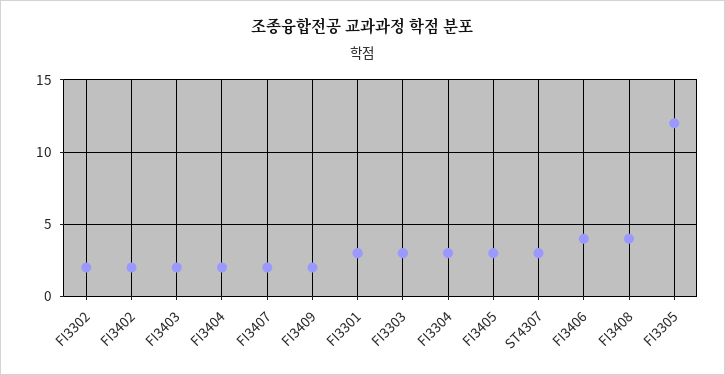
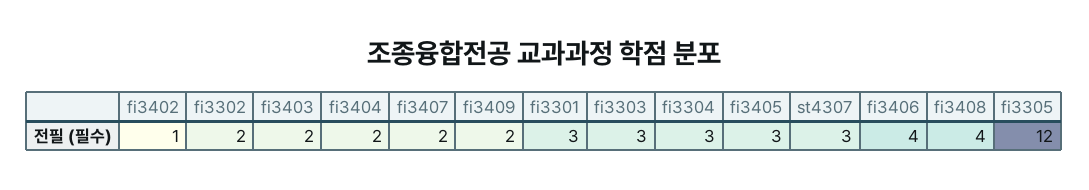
  {
    "FI3302": 2,
-   "FI3402": 2,
+   "FI3402": 1,
    "FI3403": 2,
    "FI3404": 2,
    "FI3407": 2,
    "FI3409": 2,
    "FI3301": 3,
    "FI3303": 3,
    "FI3304": 3,
    "FI3405": 3,
    "ST4307": 3,
    "FI3406": 4,
    "FI3408": 4,
    "FI3305": 12
  }

